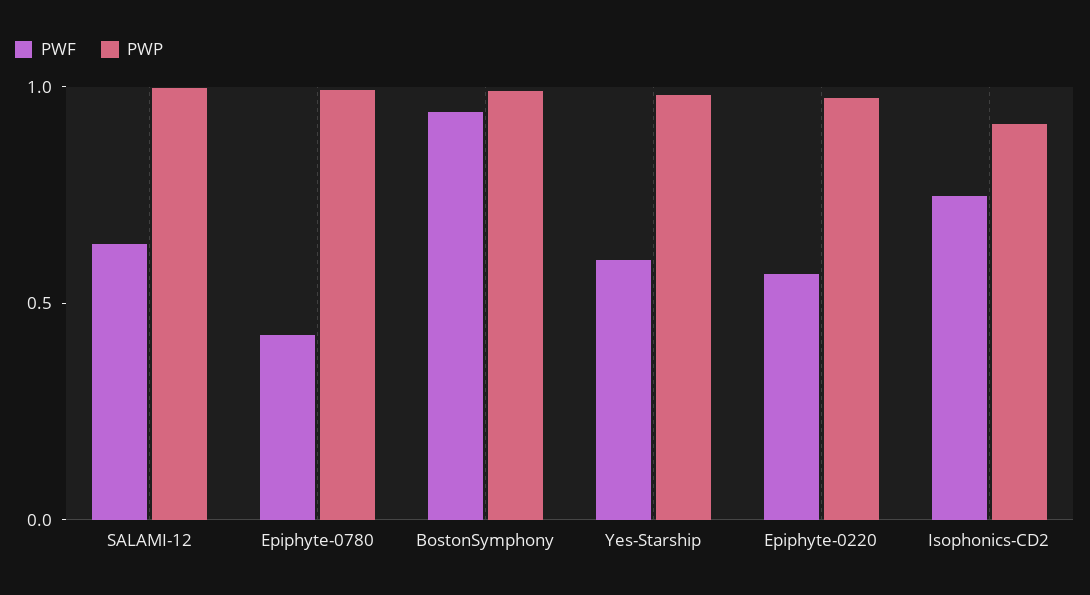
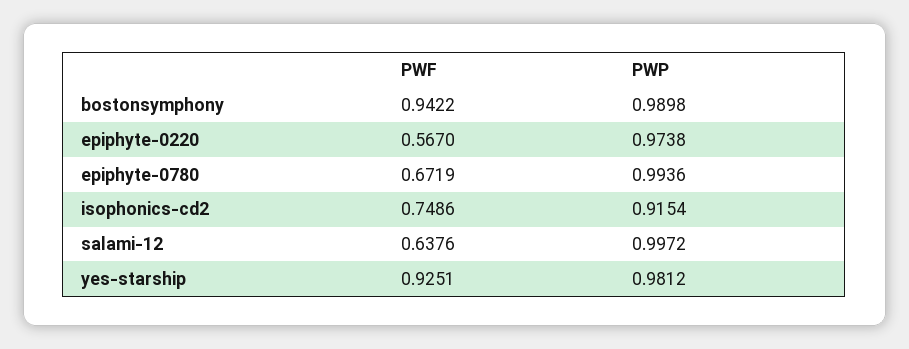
  {
    "PWF": {
      "SALAMI-12": 0.6376,
-     "Epiphyte-0780": 0.4,
+     "Epiphyte-0780": 0.6719,
      "BostonSymphony": 0.9422,
-     "Yes-Starship": 0.6,
+     "Yes-Starship": 0.9251,
      "Epiphyte-0220": 0.567,
      "Isophonics-CD2": 0.7486
    },
    "PWP": {
      "SALAMI-12": 0.9972,
      "Epiphyte-0780": 0.9936,
      "BostonSymphony": 0.9898,
      "Yes-Starship": 0.9812,
      "Epiphyte-0220": 0.9738,
      "Isophonics-CD2": 0.9154
    }
  }

